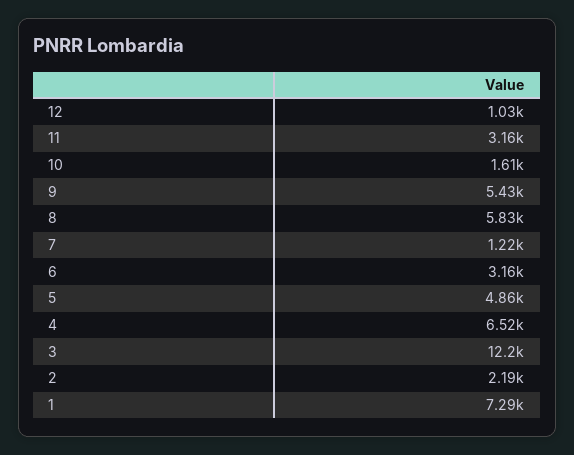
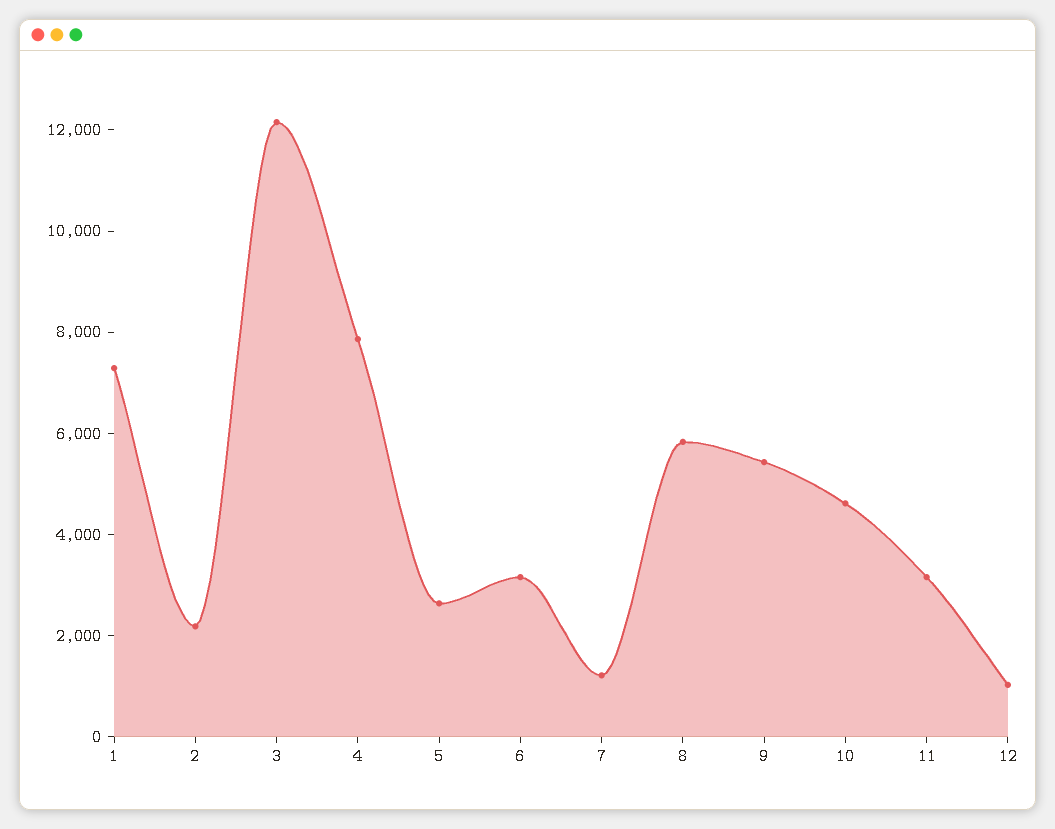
  {
    "12": 1030,
    "11": 3160,
-   "10": 1610,
+   "10": 4500,
    "9": 5430,
    "8": 5830,
    "7": 1220,
    "6": 3160,
-   "5": 4860,
+   "5": 2500,
-   "4": 6520,
+   "4": 8000,
    "3": 12200,
    "2": 2190,
    "1": 7290
  }

